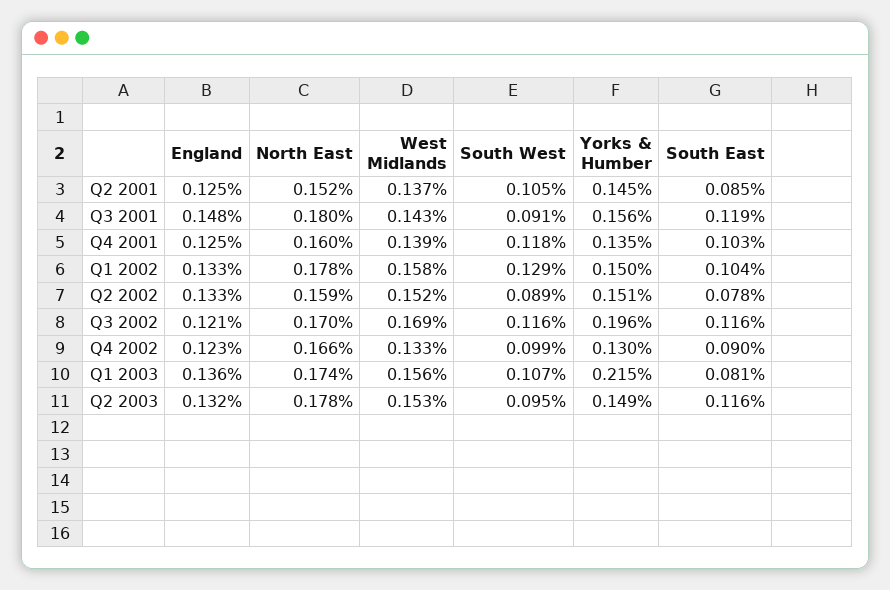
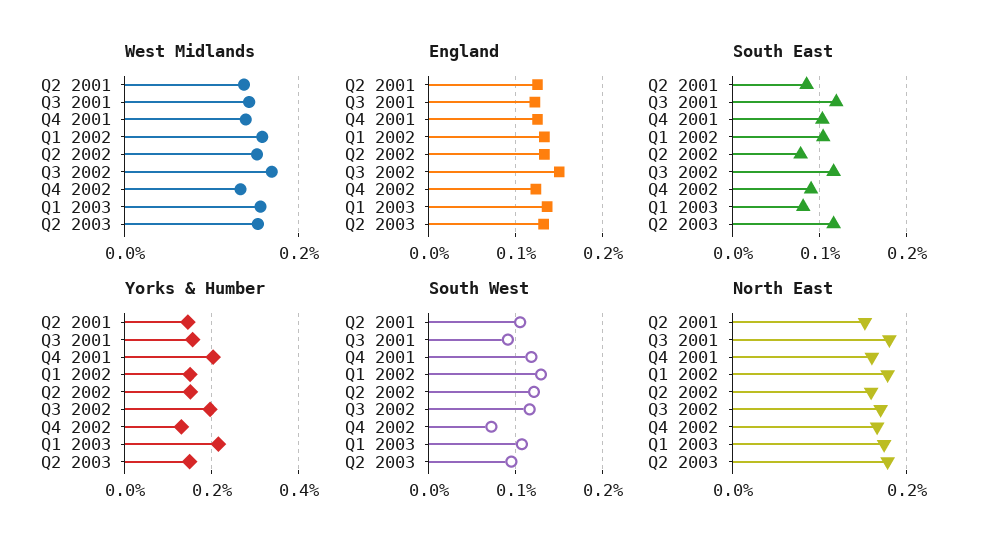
  {
    "England": {
      "Q2 2001": 0.125,
-     "Q3 2001": 0.148,
+     "Q3 2001": 0.12,
      "Q4 2001": 0.125,
      "Q1 2002": 0.133,
      "Q2 2002": 0.133,
-     "Q3 2002": 0.121,
+     "Q3 2002": 0.15,
      "Q4 2002": 0.123,
      "Q1 2003": 0.136,
      "Q2 2003": 0.132
    },
    "North East": {
      "Q2 2001": 0.152,
      "Q3 2001": 0.18,
      "Q4 2001": 0.16,
      "Q1 2002": 0.178,
      "Q2 2002": 0.159,
      "Q3 2002": 0.17,
      "Q4 2002": 0.166,
      "Q1 2003": 0.174,
      "Q2 2003": 0.178
    },
    "West Midlands": {
      "Q2 2001": 0.137,
      "Q3 2001": 0.143,
      "Q4 2001": 0.139,
      "Q1 2002": 0.158,
      "Q2 2002": 0.152,
      "Q3 2002": 0.169,
      "Q4 2002": 0.133,
      "Q1 2003": 0.156,
      "Q2 2003": 0.153
    },
    "South West": {
      "Q2 2001": 0.105,
      "Q3 2001": 0.091,
      "Q4 2001": 0.118,
      "Q1 2002": 0.129,
-     "Q2 2002": 0.089,
+     "Q2 2002": 0.12,
      "Q3 2002": 0.116,
-     "Q4 2002": 0.099,
+     "Q4 2002": 0.07,
      "Q1 2003": 0.107,
      "Q2 2003": 0.095
    },
    "Yorks & Humber": {
      "Q2 2001": 0.145,
      "Q3 2001": 0.156,
-     "Q4 2001": 0.135,
+     "Q4 2001": 0.2,
      "Q1 2002": 0.15,
      "Q2 2002": 0.151,
      "Q3 2002": 0.196,
      "Q4 2002": 0.13,
      "Q1 2003": 0.215,
      "Q2 2003": 0.149
    },
    "South East": {
      "Q2 2001": 0.085,
      "Q3 2001": 0.119,
      "Q4 2001": 0.103,
      "Q1 2002": 0.104,
      "Q2 2002": 0.078,
      "Q3 2002": 0.116,
      "Q4 2002": 0.09,
      "Q1 2003": 0.081,
      "Q2 2003": 0.116
    }
  }

